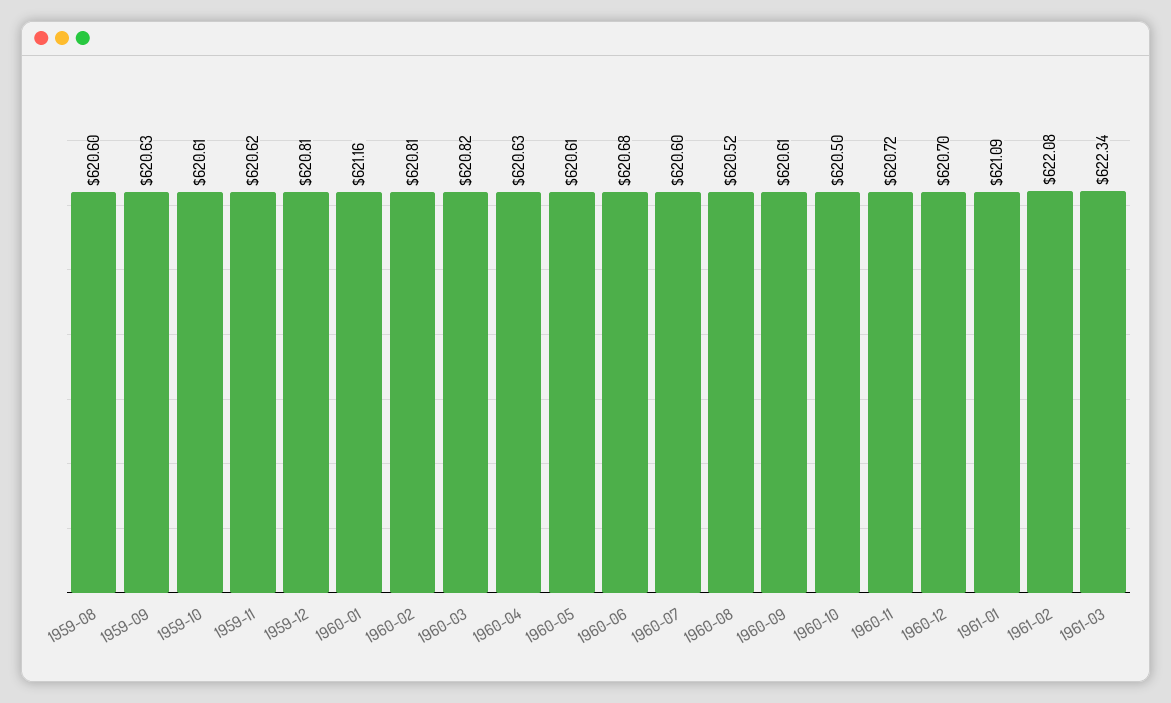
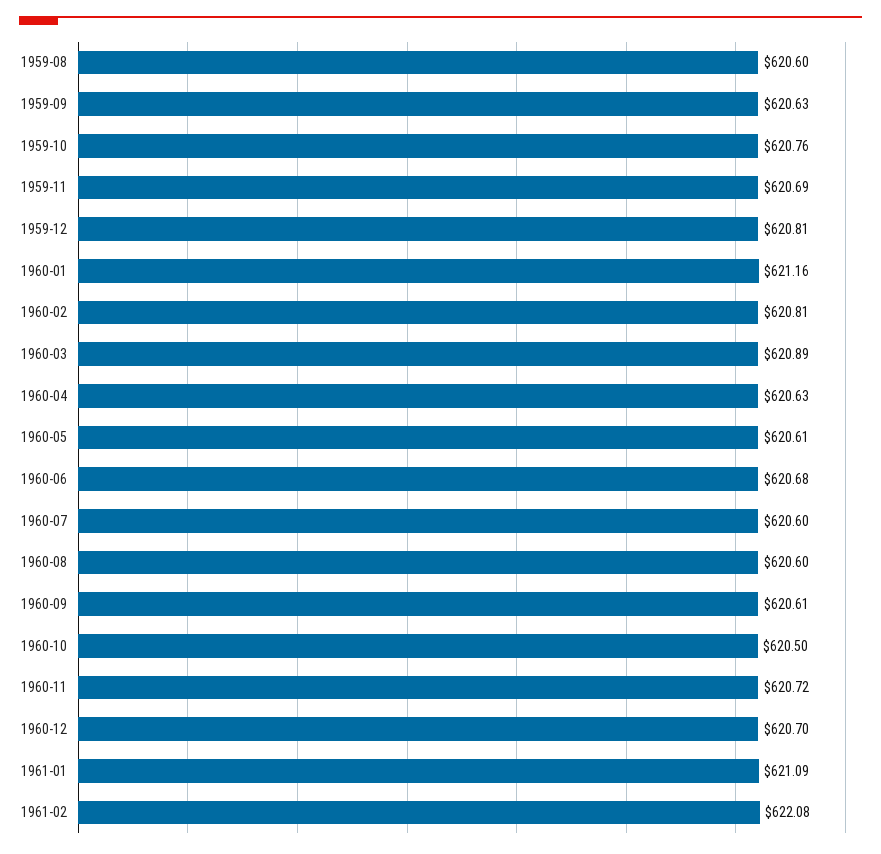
  {
    "1959-08": 620.6,
    "1959-09": 620.63,
-   "1959-10": 620.61,
+   "1959-10": 620.76,
-   "1959-11": 620.62,
+   "1959-11": 620.69,
    "1959-12": 620.81,
    "1960-01": 621.16,
    "1960-02": 620.81,
-   "1960-03": 620.82,
+   "1960-03": 620.89,
    "1960-04": 620.63,
    "1960-05": 620.61,
    "1960-06": 620.68,
    "1960-07": 620.6,
-   "1960-08": 620.52,
+   "1960-08": 620.6,
    "1960-09": 620.61,
    "1960-10": 620.5,
    "1960-11": 620.72,
    "1960-12": 620.7,
    "1961-01": 621.09,
-   "1961-02": 622.08,
+   "1961-02": 622.08
-   "1961-03": 622.34
  }

